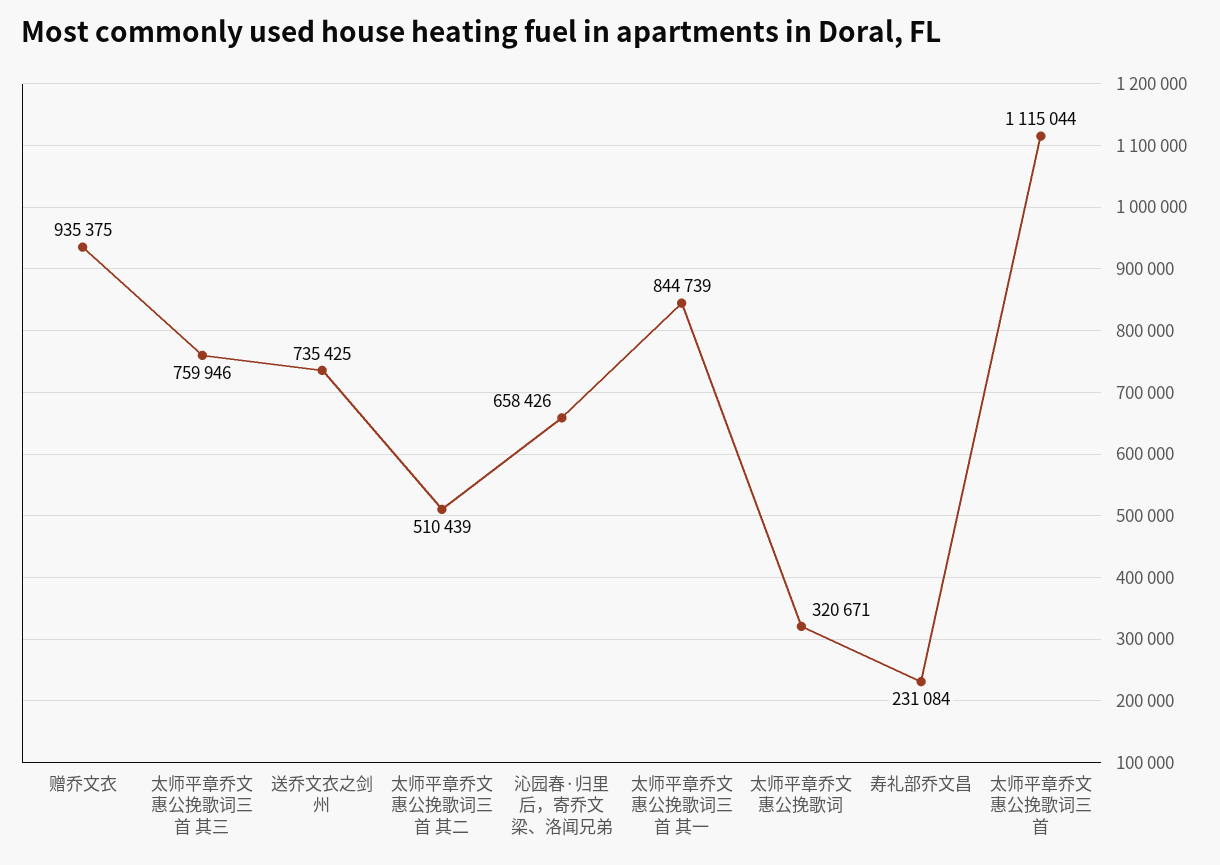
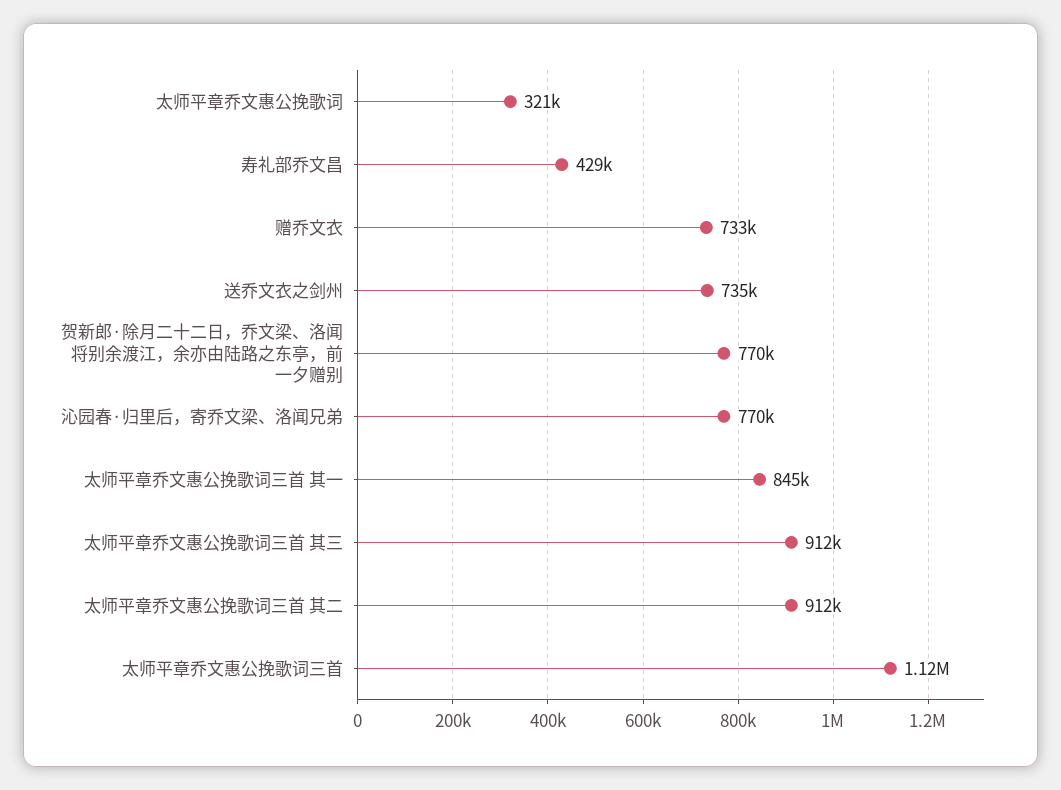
  {
-   "赠乔文衣": 935375,
+   "赠乔文衣": 733000,
-   "太师平章乔文惠公挽歌词三首 其三": 759946,
+   "太师平章乔文惠公挽歌词三首 其三": 912000,
    "送乔文衣之剑州": 735425,
-   "太师平章乔文惠公挽歌词三首 其二": 510439,
+   "太师平章乔文惠公挽歌词三首 其二": 912000,
-   "沁园春·归里后，寄乔文梁、洛闻兄弟": 658426,
+   "沁园春·归里后，寄乔文梁、洛闻兄弟": 770000,
    "太师平章乔文惠公挽歌词三首 其一": 844739,
    "太师平章乔文惠公挽歌词": 320671,
-   "寿礼部乔文昌": 231084,
+   "寿礼部乔文昌": 429000,
-   "太师平章乔文惠公挽歌词三首": 1115044
+   "太师平章乔文惠公挽歌词三首": 1115044,
+   "贺新郎·除月二十二日，乔文梁、洛闻将别余渡江，余亦由陆路之东亭，前一夕赠别": 770000
  }

